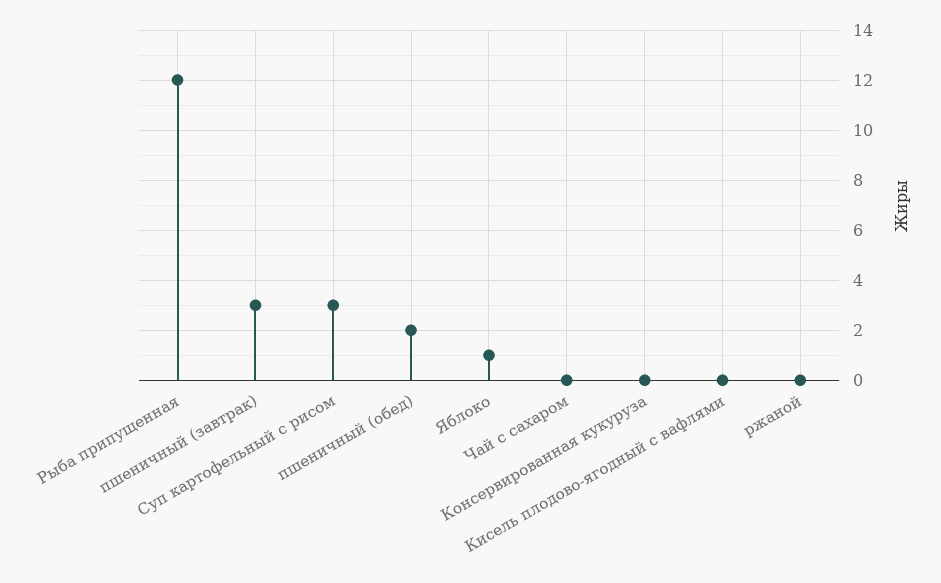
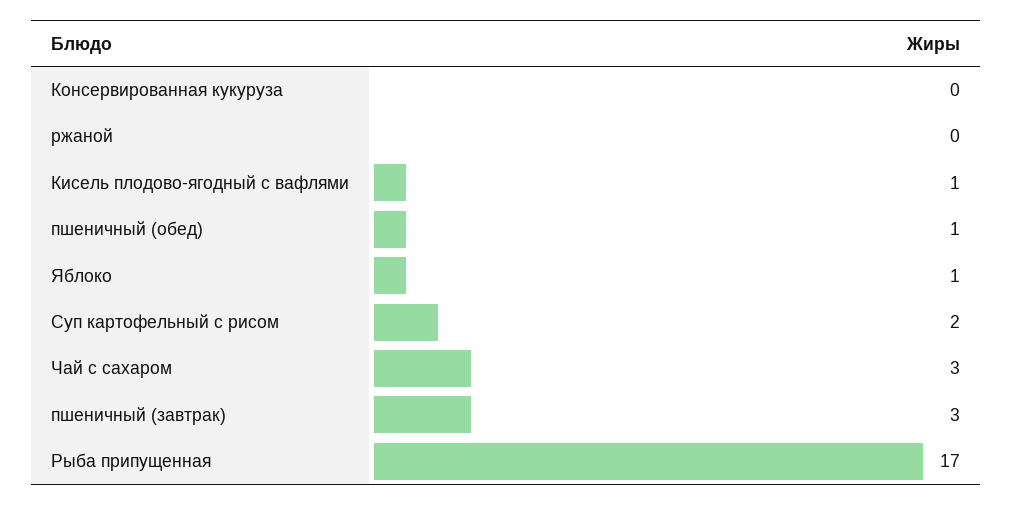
  {
-   "Рыба припущенная": 12,
+   "Рыба припущенная": 17,
    "пшеничный (завтрак)": 3,
-   "Суп картофельный с рисом": 3,
+   "Суп картофельный с рисом": 2,
-   "пшеничный (обед)": 2,
+   "пшеничный (обед)": 1,
    "Яблоко": 1,
-   "Чай с сахаром": 0,
+   "Чай с сахаром": 3,
    "Консервированная кукуруза": 0,
-   "Кисель плодово-ягодный с вафлями": 0,
+   "Кисель плодово-ягодный с вафлями": 1,
    "ржаной": 0
  }

